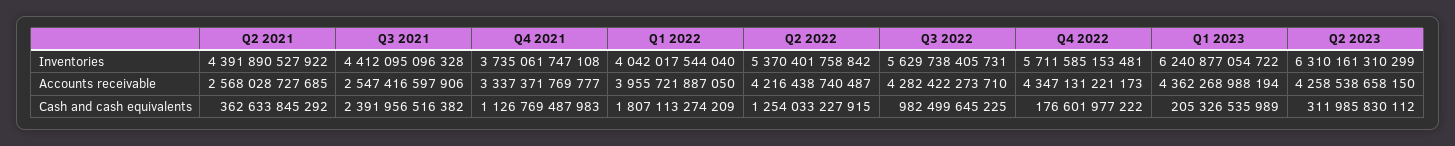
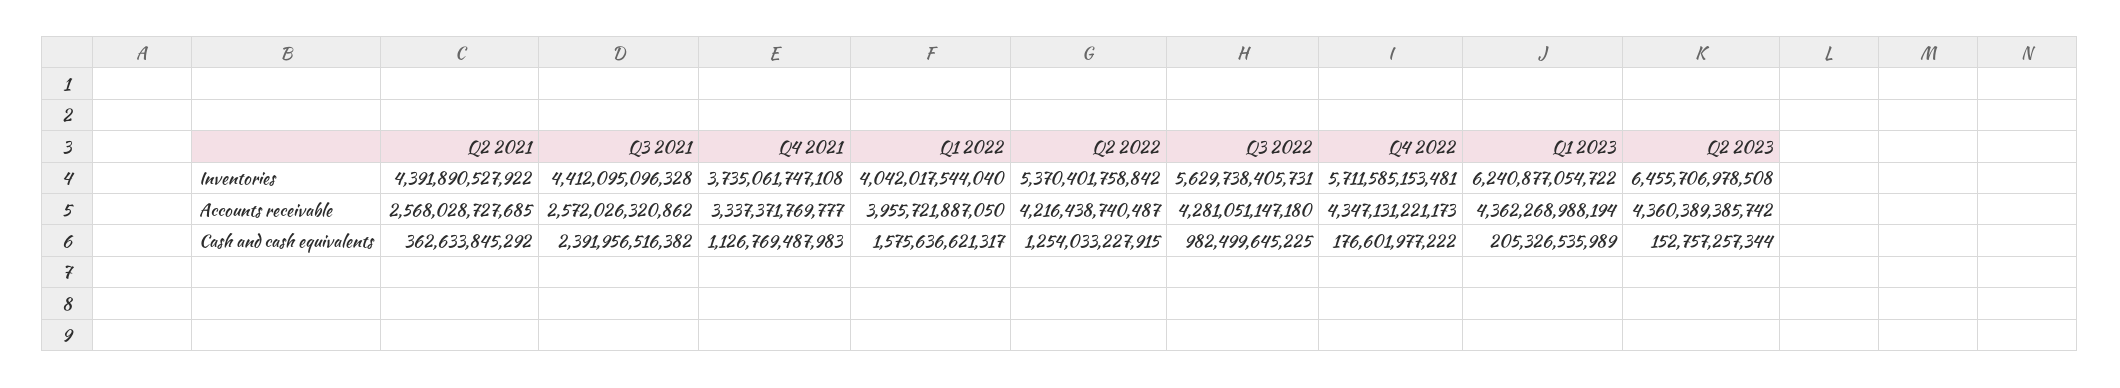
  {
    "Q2 2021": {
      "Inventories": 4391890527922,
      "Accounts receivable": 2568028727685,
      "Cash and cash equivalents": 362633845292
    },
    "Q3 2021": {
      "Inventories": 4412095096328,
-     "Accounts receivable": 2547416597906,
+     "Accounts receivable": 2572026320862,
      "Cash and cash equivalents": 2391956516382
    },
    "Q4 2021": {
      "Inventories": 3735061747108,
      "Accounts receivable": 3337371769777,
      "Cash and cash equivalents": 1126769487983
    },
    "Q1 2022": {
      "Inventories": 4042017544040,
      "Accounts receivable": 3955721887050,
-     "Cash and cash equivalents": 1807113274209
+     "Cash and cash equivalents": 1575636621317
    },
    "Q2 2022": {
      "Inventories": 5370401758842,
      "Accounts receivable": 4216438740487,
      "Cash and cash equivalents": 1254033227915
    },
    "Q3 2022": {
      "Inventories": 5629738405731,
-     "Accounts receivable": 4282422273710,
+     "Accounts receivable": 4281051147180,
      "Cash and cash equivalents": 982499645225
    },
    "Q4 2022": {
      "Inventories": 5711585153481,
      "Accounts receivable": 4347131221173,
      "Cash and cash equivalents": 176601977222
    },
    "Q1 2023": {
      "Inventories": 6240877054722,
      "Accounts receivable": 4362268988194,
      "Cash and cash equivalents": 205326535989
    },
    "Q2 2023": {
-     "Inventories": 6310161310299,
+     "Inventories": 6455706978508,
-     "Accounts receivable": 4258538658150,
+     "Accounts receivable": 4360389385742,
-     "Cash and cash equivalents": 311985830112
+     "Cash and cash equivalents": 152757257344
    }
  }

